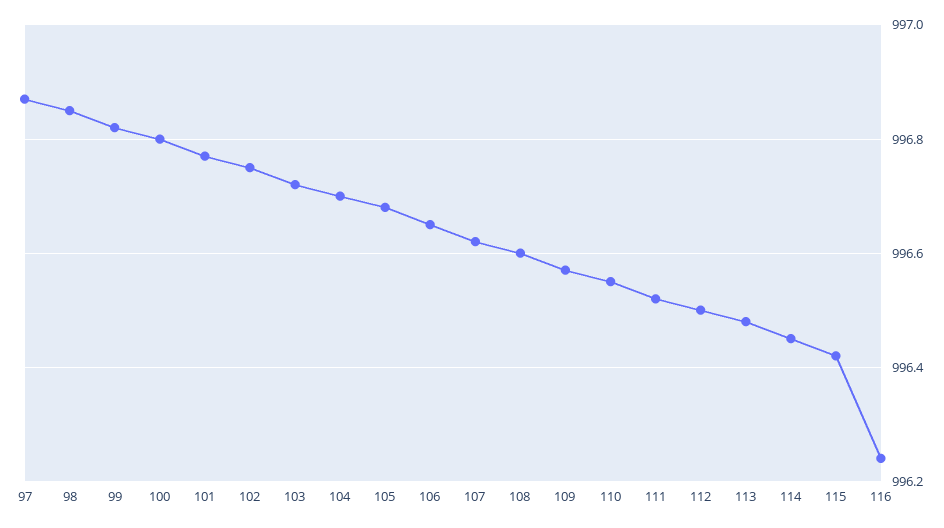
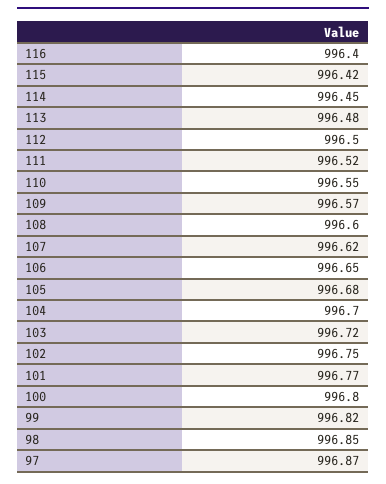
  {
    "97": 996.87,
    "98": 996.85,
    "99": 996.82,
    "100": 996.8,
    "101": 996.77,
    "102": 996.75,
    "103": 996.72,
    "104": 996.7,
    "105": 996.68,
    "106": 996.65,
    "107": 996.62,
    "108": 996.6,
    "109": 996.57,
    "110": 996.55,
    "111": 996.52,
    "112": 996.5,
    "113": 996.48,
    "114": 996.45,
    "115": 996.42,
-   "116": 996.25
+   "116": 996.4
  }

